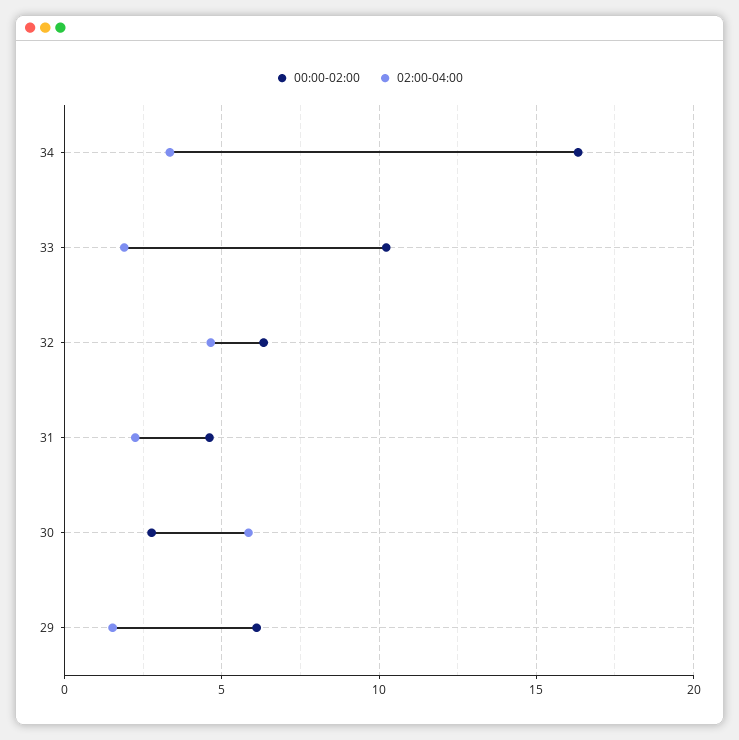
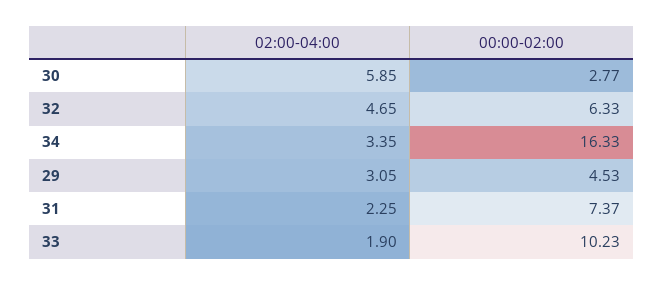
  {
    "00:00-02:00": {
      "34": 16.33,
      "33": 10.23,
      "32": 6.33,
-     "31": 4.5,
+     "31": 7.37,
      "30": 2.77,
-     "29": 6
+     "29": 4.53
    },
    "02:00-04:00": {
      "34": 3.35,
      "33": 1.9,
      "32": 4.65,
      "31": 2.25,
      "30": 5.85,
-     "29": 1.5
+     "29": 3.05
    }
  }

